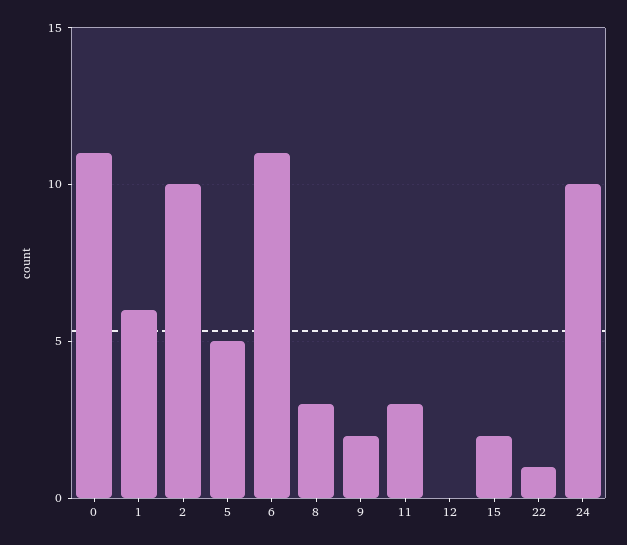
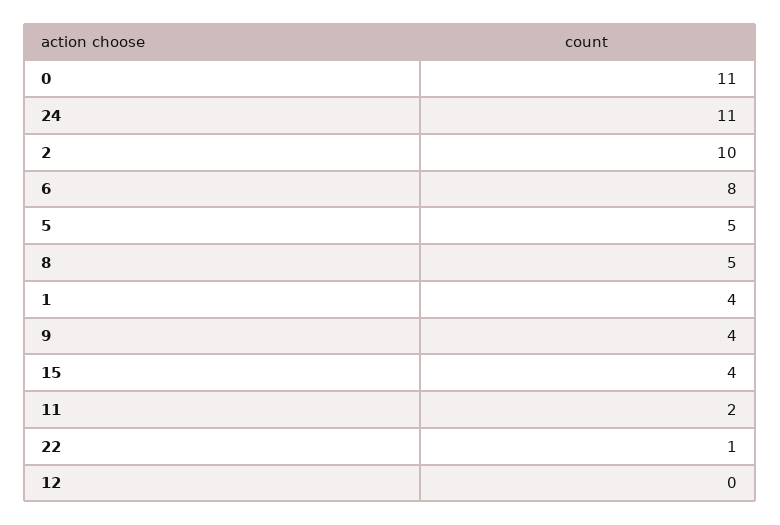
  {
    "0": 11,
-   "1": 6,
+   "1": 4,
    "2": 10,
    "5": 5,
-   "6": 11,
+   "6": 8,
-   "8": 3,
+   "8": 5,
-   "9": 2,
+   "9": 4,
-   "11": 3,
+   "11": 2,
    "12": 0,
-   "15": 2,
+   "15": 4,
    "22": 1,
-   "24": 10
+   "24": 11
  }

